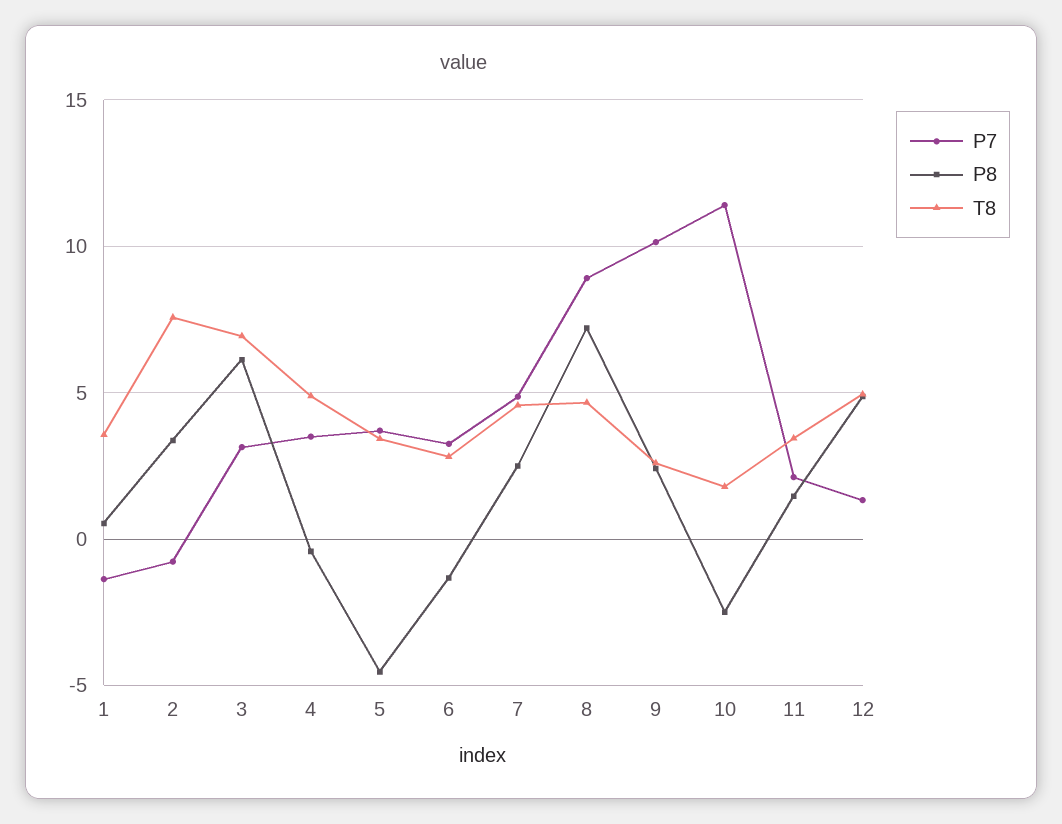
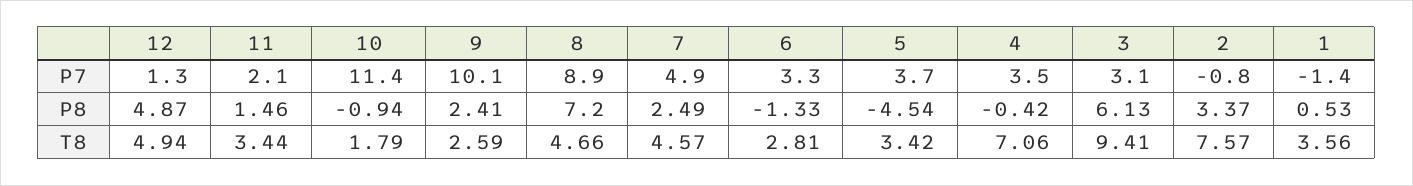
  {
    "P7": {
      "1": -1.4,
      "2": -0.8,
      "3": 3.1,
      "4": 3.5,
      "5": 3.7,
      "6": 3.3,
      "7": 4.9,
      "8": 8.9,
      "9": 10.1,
      "10": 11.4,
      "11": 2.1,
      "12": 1.3
    },
    "P8": {
      "1": 0.53,
      "2": 3.37,
      "3": 6.13,
      "4": -0.42,
      "5": -4.54,
      "6": -1.33,
      "7": 2.49,
      "8": 7.2,
      "9": 2.41,
-     "10": -2.5,
+     "10": -0.94,
      "11": 1.46,
      "12": 4.87
    },
    "T8": {
      "1": 3.56,
      "2": 7.57,
-     "3": 7,
+     "3": 9.41,
-     "4": 5,
+     "4": 7.06,
      "5": 3.42,
      "6": 2.81,
      "7": 4.57,
      "8": 4.66,
      "9": 2.59,
      "10": 1.79,
      "11": 3.44,
      "12": 4.94
    }
  }

